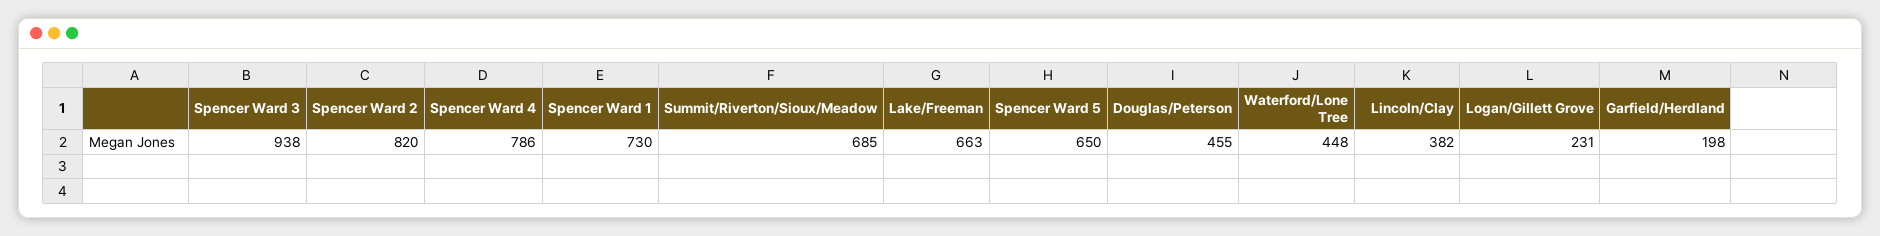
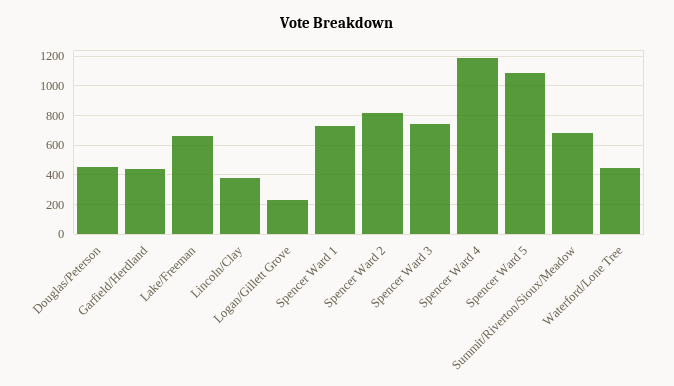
  {
-   "Spencer Ward 3": 938,
+   "Spencer Ward 3": 750,
    "Spencer Ward 2": 820,
-   "Spencer Ward 4": 786,
+   "Spencer Ward 4": 1200,
    "Spencer Ward 1": 730,
    "Summit/Riverton/Sioux/Meadow": 685,
    "Lake/Freeman": 663,
-   "Spencer Ward 5": 650,
+   "Spencer Ward 5": 1100,
    "Douglas/Peterson": 455,
    "Waterford/Lone Tree": 448,
    "Lincoln/Clay": 382,
    "Logan/Gillett Grove": 231,
-   "Garfield/Herdland": 198
+   "Garfield/Herdland": 450
  }

